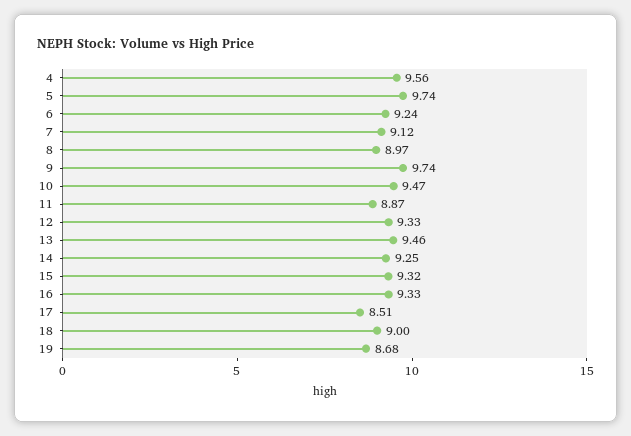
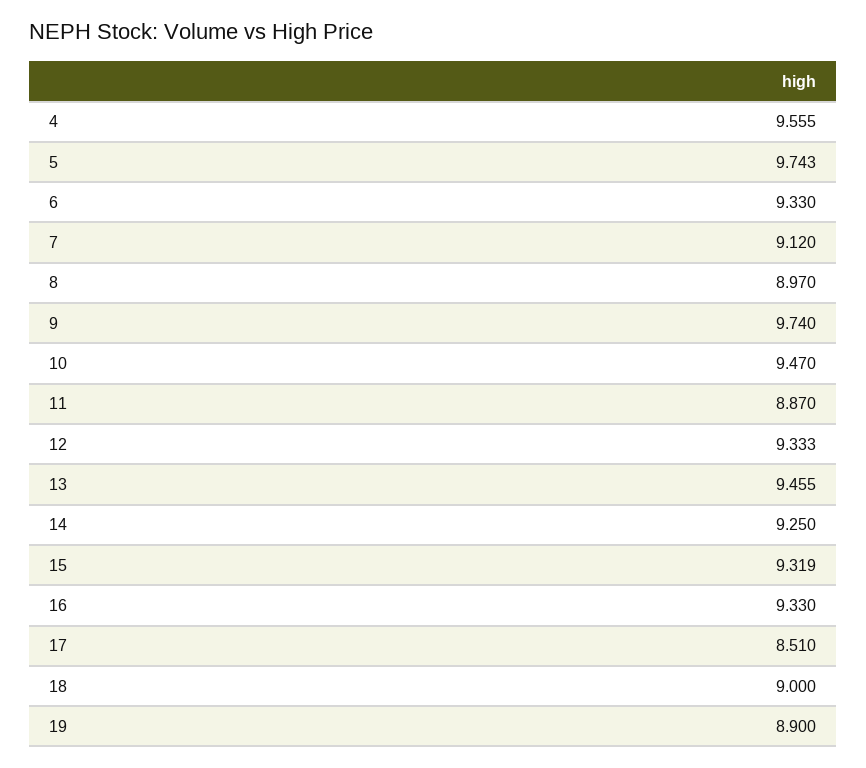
  {
    "4": 9.555,
    "5": 9.743,
-   "6": 9.24,
+   "6": 9.33,
    "7": 9.12,
    "8": 8.97,
    "9": 9.74,
    "10": 9.47,
    "11": 8.87,
    "12": 9.333,
    "13": 9.455,
    "14": 9.25,
    "15": 9.319,
    "16": 9.33,
    "17": 8.51,
    "18": 9,
-   "19": 8.68
+   "19": 8.9
  }

